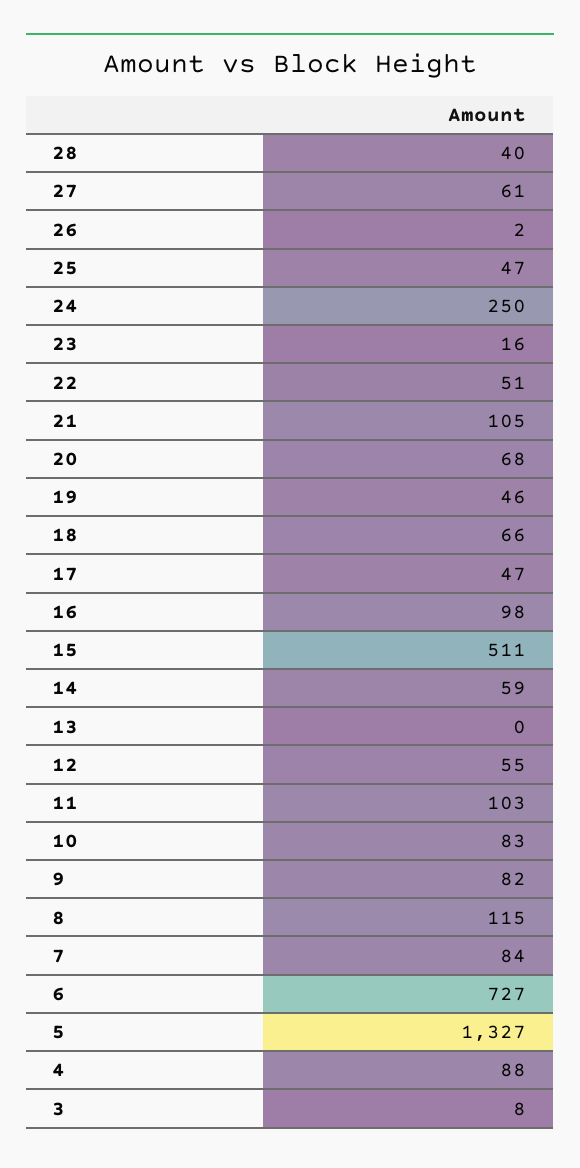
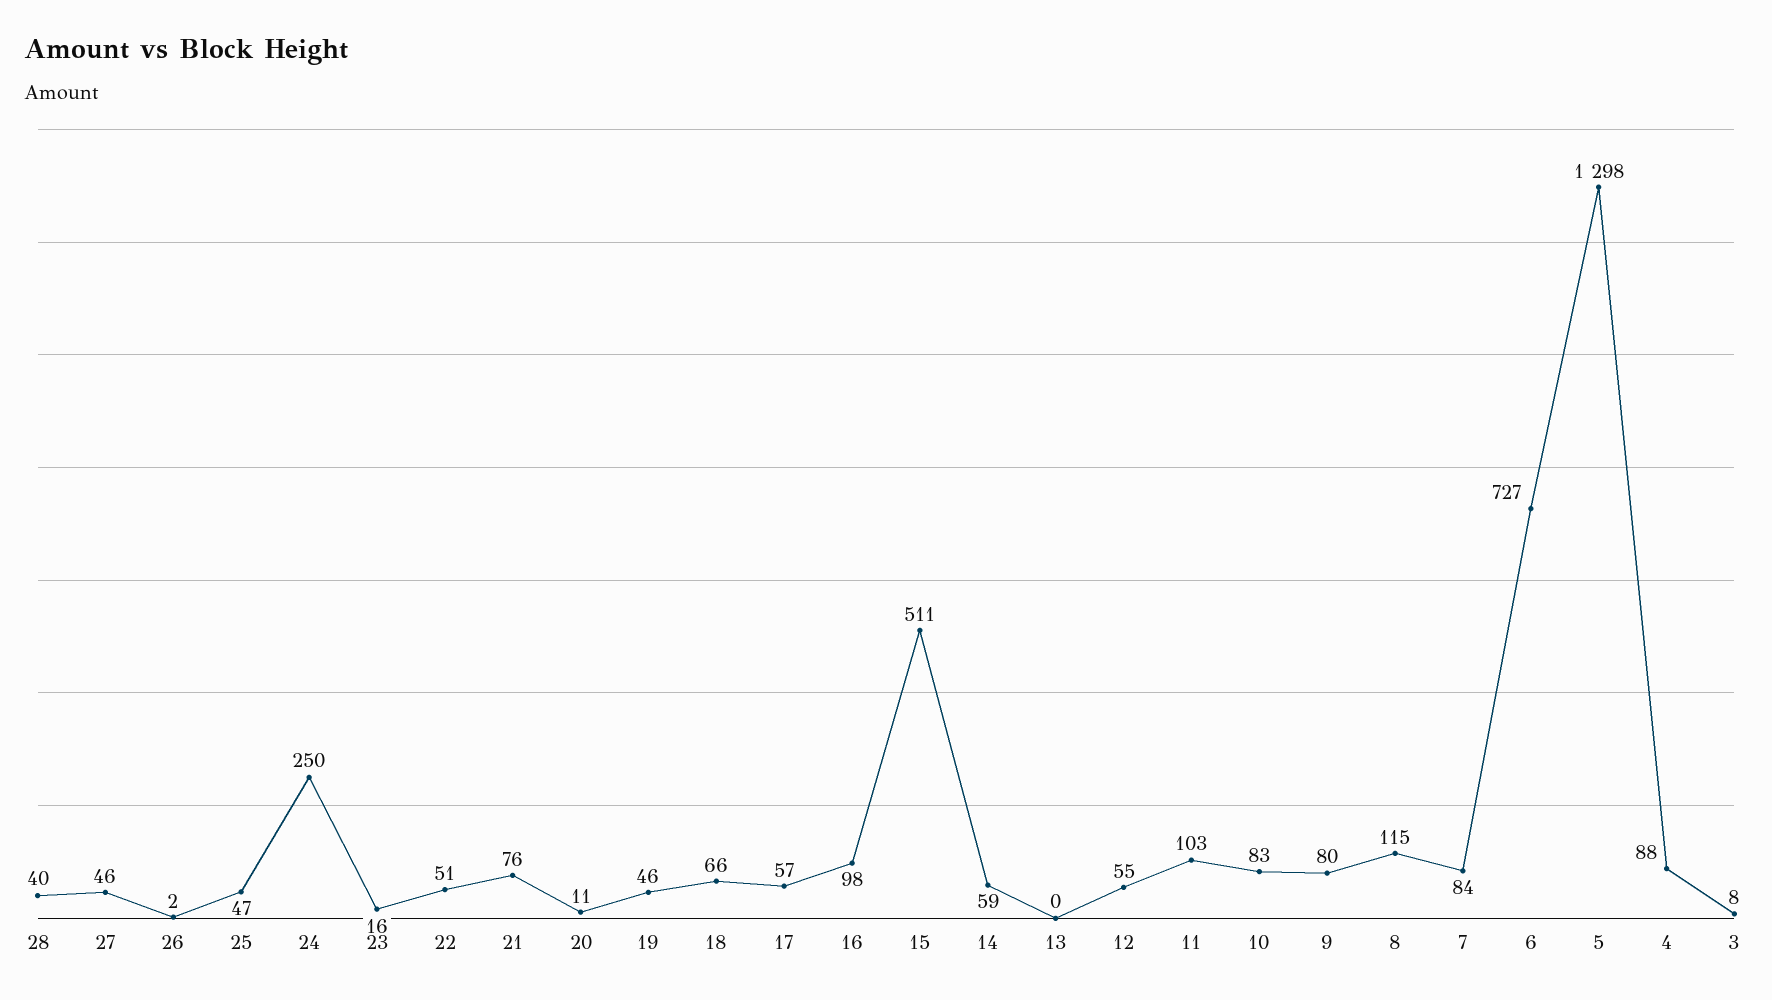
  {
    "28": 40,
-   "27": 61,
+   "27": 46,
    "26": 2,
    "25": 47,
    "24": 250,
    "23": 16,
    "22": 51,
-   "21": 105,
+   "21": 76,
-   "20": 68,
+   "20": 11,
    "19": 46,
    "18": 66,
-   "17": 47,
+   "17": 57,
    "16": 98,
    "15": 511,
    "14": 59,
    "13": 0,
    "12": 55,
    "11": 103,
    "10": 83,
-   "9": 82,
+   "9": 80,
    "8": 115,
    "7": 84,
    "6": 727,
-   "5": 1327,
+   "5": 1298,
    "4": 88,
    "3": 8
  }

